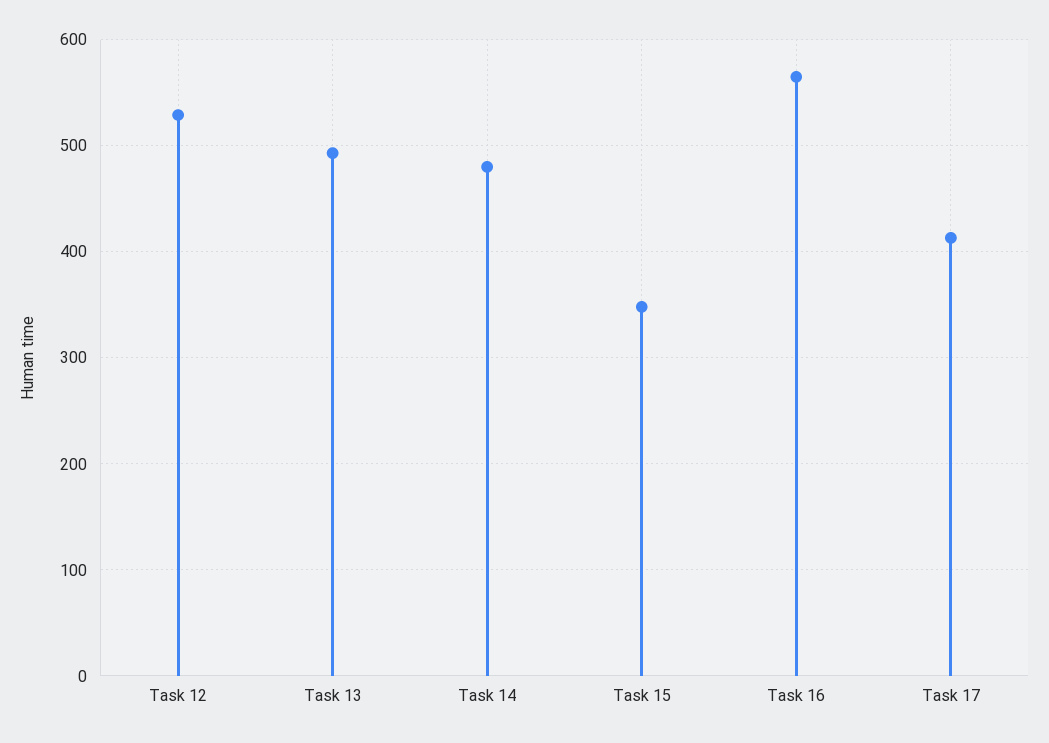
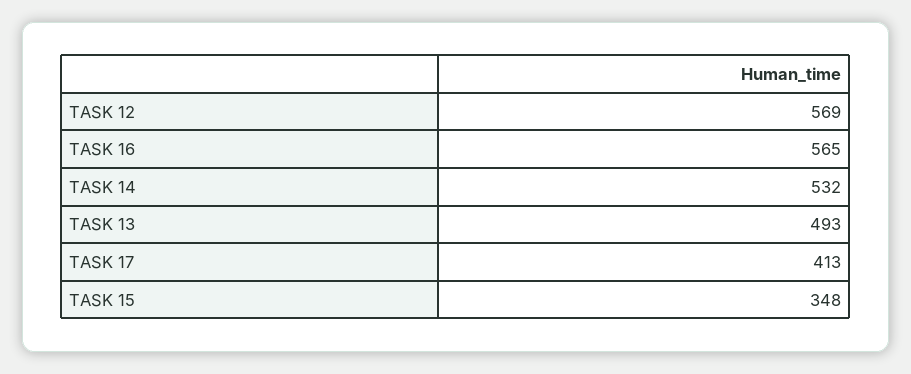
  {
-   "Task 12": 530,
+   "Task 12": 569,
    "Task 13": 493,
-   "Task 14": 480,
+   "Task 14": 532,
    "Task 15": 348,
    "Task 16": 565,
    "Task 17": 413
  }

